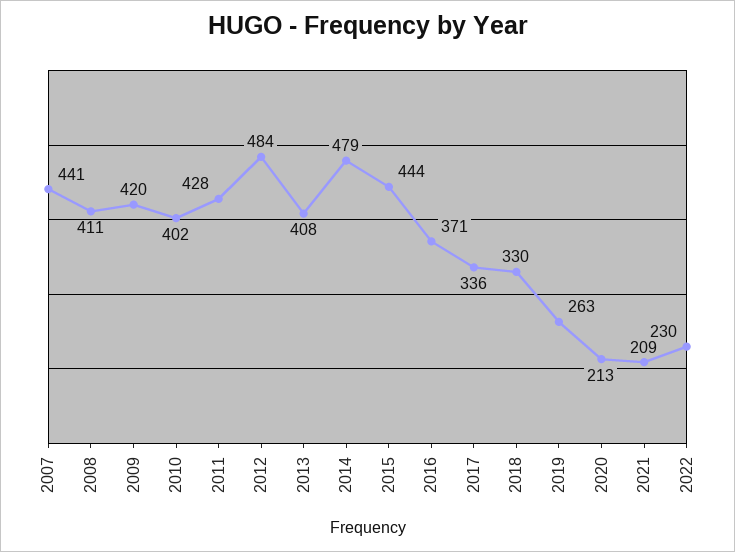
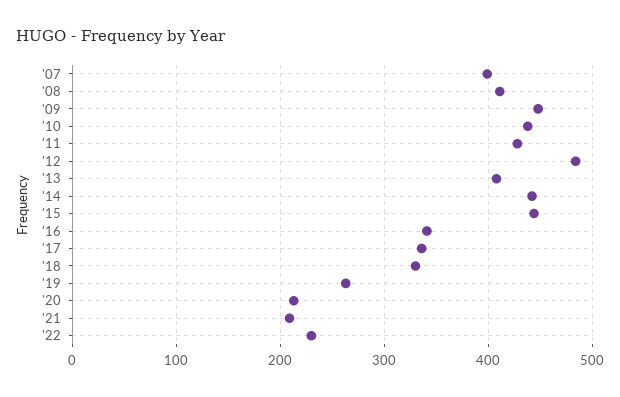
  {
-   "2007": 441,
+   "2007": 400,
    "2008": 411,
-   "2009": 420,
+   "2009": 450,
-   "2010": 402,
+   "2010": 440,
    "2011": 428,
    "2012": 484,
    "2013": 408,
-   "2014": 479,
+   "2014": 440,
    "2015": 444,
-   "2016": 371,
+   "2016": 340,
    "2017": 336,
    "2018": 330,
    "2019": 263,
    "2020": 213,
    "2021": 209,
    "2022": 230
  }

